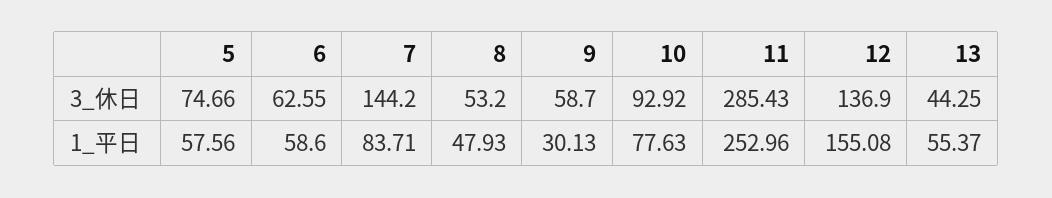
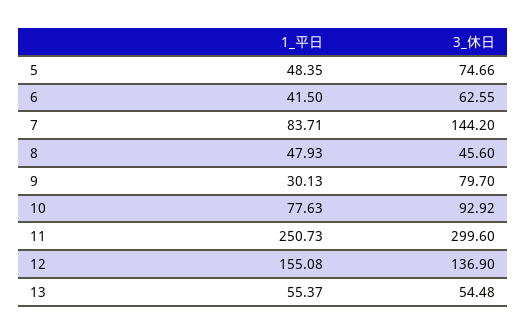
  {
    "5": {
      "3_休日": 74.66,
-     "1_平日": 57.56
+     "1_平日": 48.35
    },
    "6": {
      "3_休日": 62.55,
-     "1_平日": 58.6
+     "1_平日": 41.5
    },
    "7": {
      "3_休日": 144.2,
      "1_平日": 83.71
    },
    "8": {
-     "3_休日": 53.2,
+     "3_休日": 45.6,
      "1_平日": 47.93
    },
    "9": {
-     "3_休日": 58.7,
+     "3_休日": 79.7,
      "1_平日": 30.13
    },
    "10": {
      "3_休日": 92.92,
      "1_平日": 77.63
    },
    "11": {
-     "3_休日": 285.43,
+     "3_休日": 299.6,
-     "1_平日": 252.96
+     "1_平日": 250.73
    },
    "12": {
      "3_休日": 136.9,
      "1_平日": 155.08
    },
    "13": {
-     "3_休日": 44.25,
+     "3_休日": 54.48,
      "1_平日": 55.37
    }
  }

